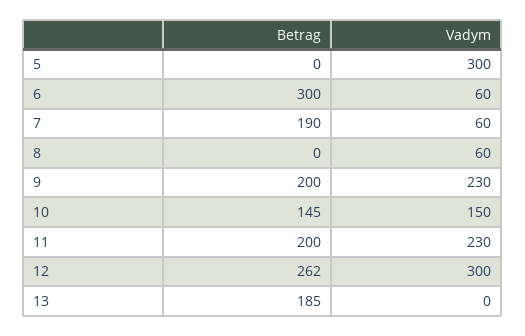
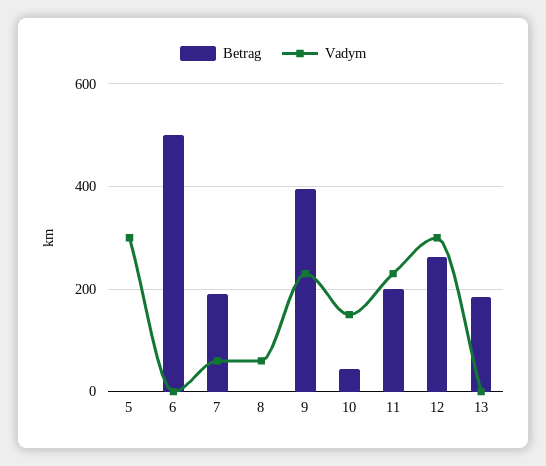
  {
    "Betrag": {
      "5": 0,
-     "6": 300,
+     "6": 500,
      "7": 190,
      "8": 0,
-     "9": 200,
+     "9": 400,
-     "10": 145,
+     "10": 40,
      "11": 200,
      "12": 262,
      "13": 185
    },
    "Vadym": {
      "5": 300,
-     "6": 60,
+     "6": 0,
      "7": 60,
      "8": 60,
      "9": 230,
      "10": 150,
      "11": 230,
      "12": 300,
      "13": 0
    }
  }

